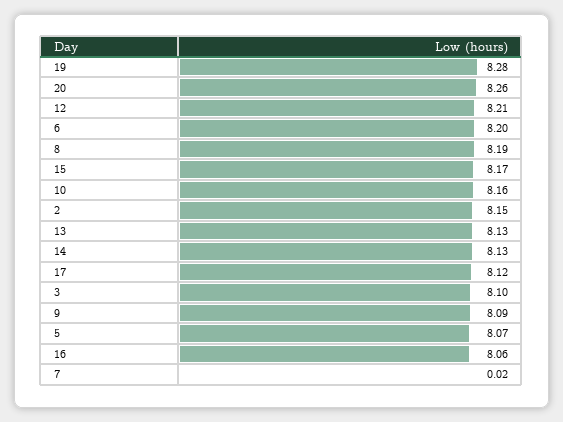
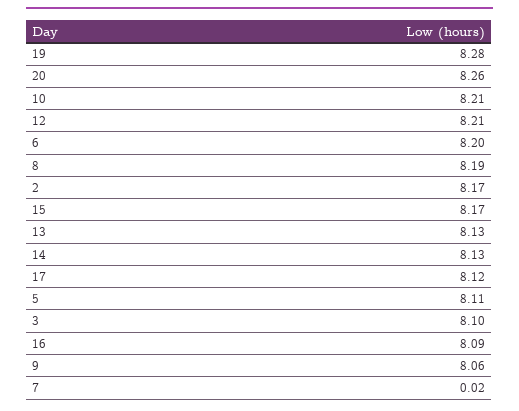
  {
    "19": 8.28,
    "20": 8.26,
    "12": 8.21,
    "6": 8.2,
    "8": 8.19,
    "15": 8.17,
-   "10": 8.16,
+   "10": 8.21,
-   "2": 8.15,
+   "2": 8.17,
    "13": 8.13,
    "14": 8.13,
    "17": 8.12,
    "3": 8.1,
-   "9": 8.09,
+   "9": 8.06,
-   "5": 8.07,
+   "5": 8.11,
-   "16": 8.06,
+   "16": 8.09,
    "7": 0.02
  }

